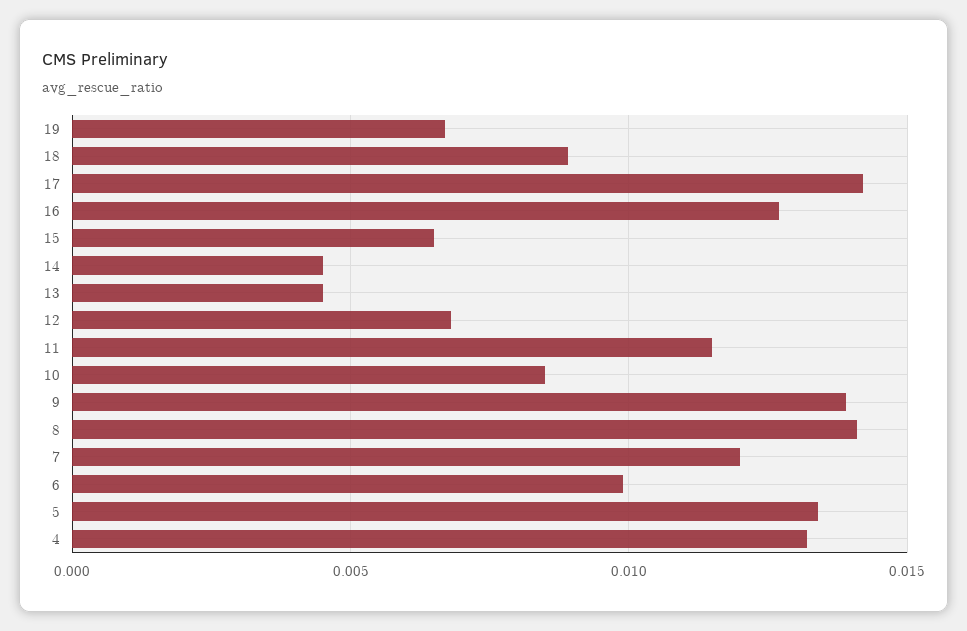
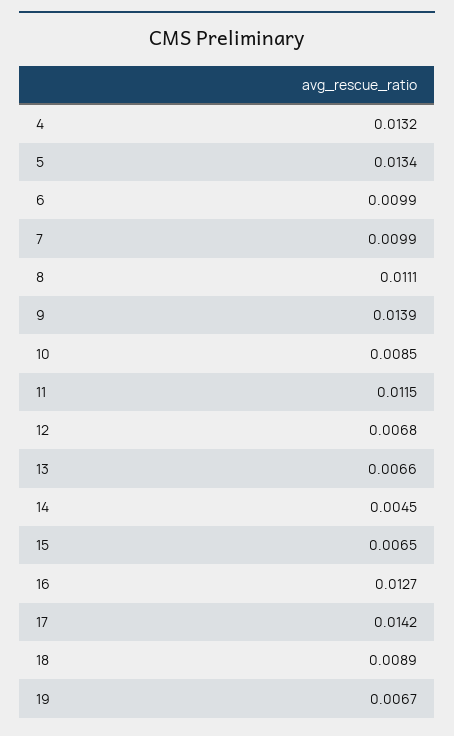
  {
    "19": 0.0067,
    "18": 0.0089,
    "17": 0.0142,
    "16": 0.0127,
    "15": 0.0065,
    "14": 0.0045,
-   "13": 0.0045,
+   "13": 0.0066,
    "12": 0.0068,
    "11": 0.0115,
    "10": 0.0085,
    "9": 0.0139,
-   "8": 0.014,
+   "8": 0.0111,
-   "7": 0.012,
+   "7": 0.0099,
    "6": 0.0099,
    "5": 0.0134,
    "4": 0.0132
  }

